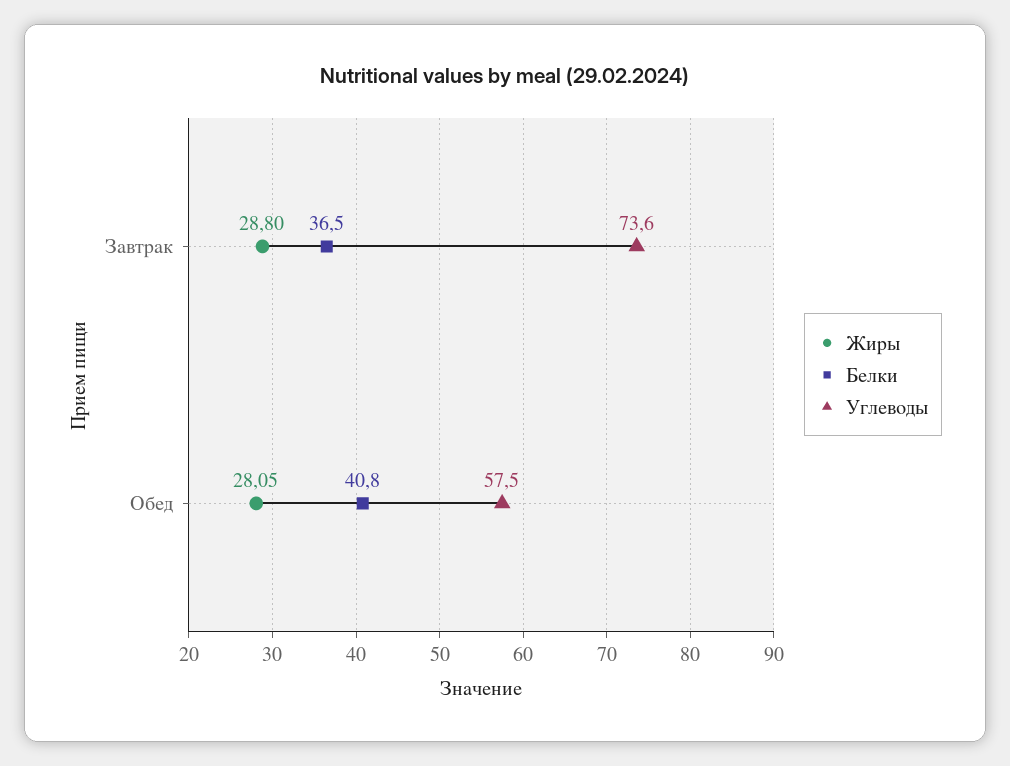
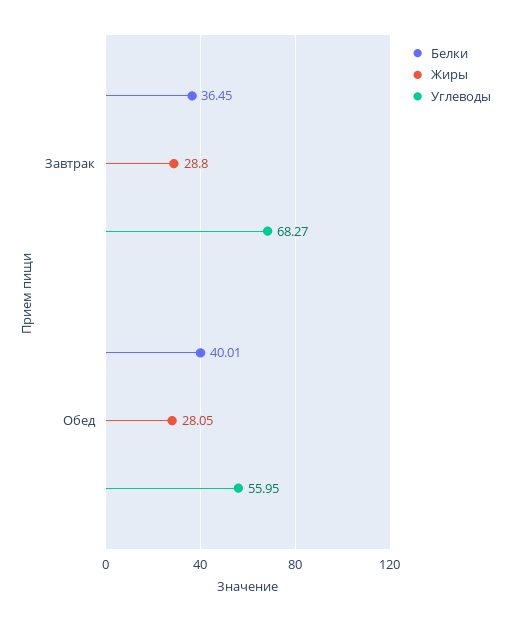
  {
    "Жиры": {
      "Завтрак": 28.8,
      "Обед": 28.05
    },
    "Белки": {
      "Завтрак": 36.45,
-     "Обед": 40.8
+     "Обед": 40.01
    },
    "Углеводы": {
-     "Завтрак": 73.6,
+     "Завтрак": 68.27,
-     "Обед": 57.5
+     "Обед": 55.95
    }
  }

